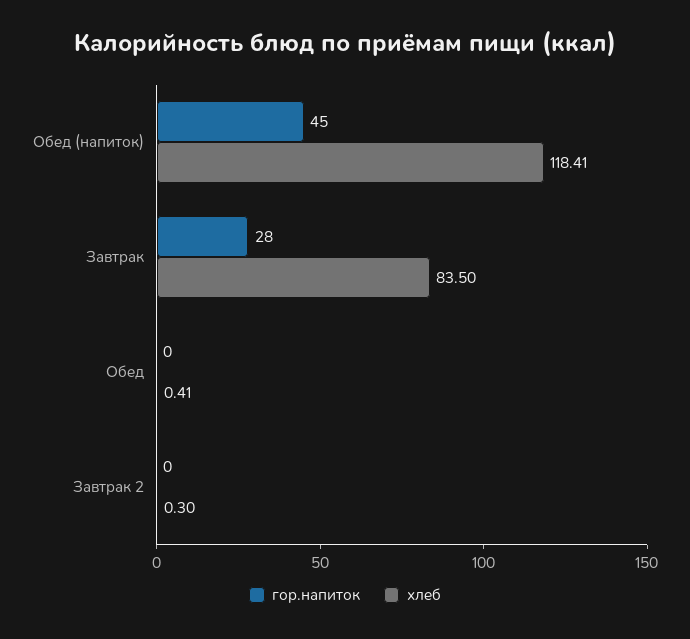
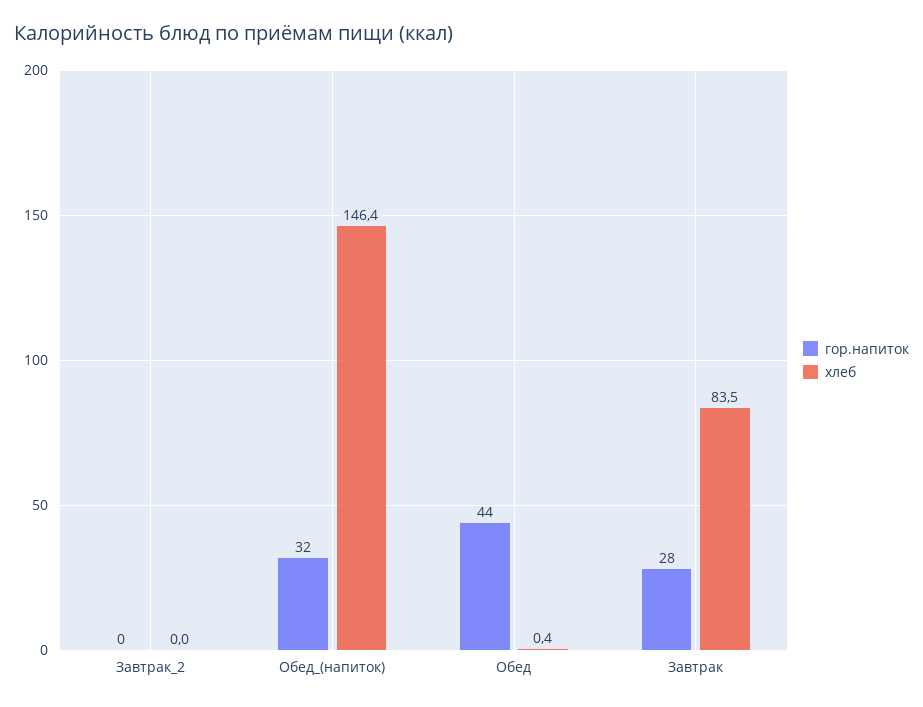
  {
    "гор.напиток": {
-     "Обед (напиток)": 45,
+     "Обед (напиток)": 32,
      "Завтрак": 28,
-     "Обед": 0,
+     "Обед": 44,
      "Завтрак 2": 0
    },
    "хлеб": {
-     "Обед (напиток)": 118.41,
+     "Обед (напиток)": 146.4,
      "Завтрак": 83.5,
      "Обед": 0.41,
-     "Завтрак 2": 0.3
+     "Завтрак 2": 0
    }
  }

